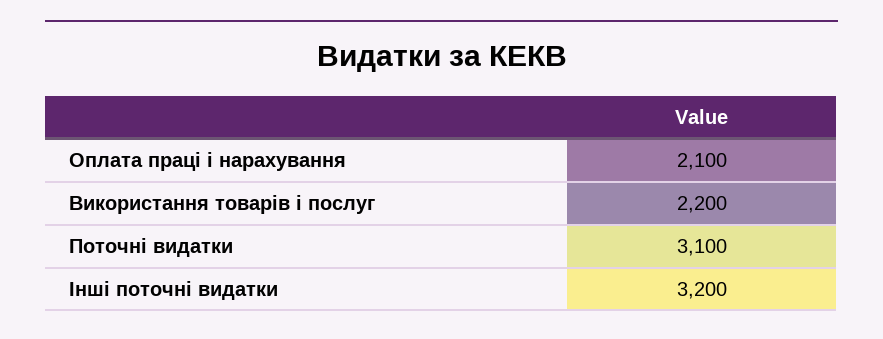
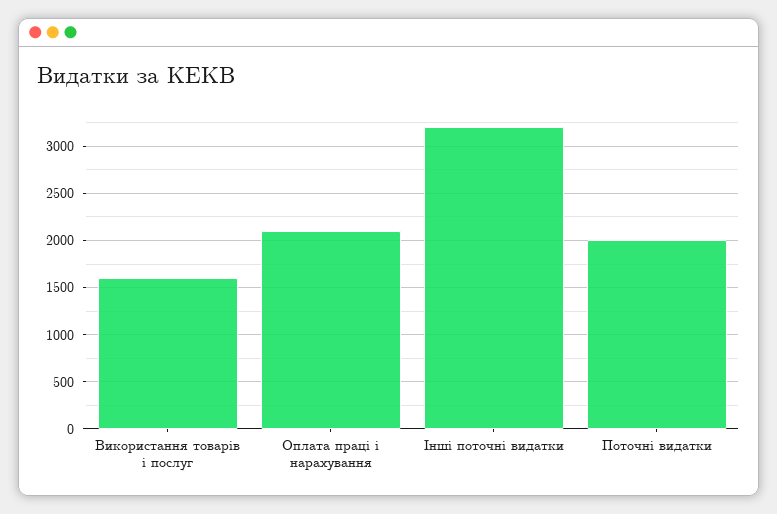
  {
    "Оплата праці і нарахування": 2100,
-   "Використання товарів і послуг": 2200,
+   "Використання товарів і послуг": 1600,
-   "Поточні видатки": 3100,
+   "Поточні видатки": 2000,
    "Інші поточні видатки": 3200
  }

